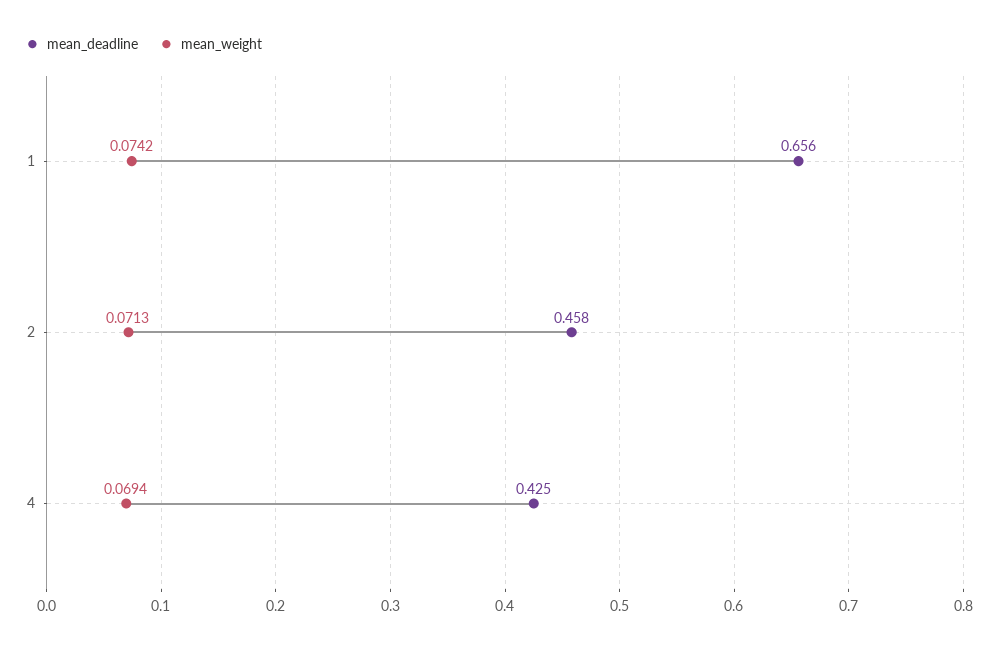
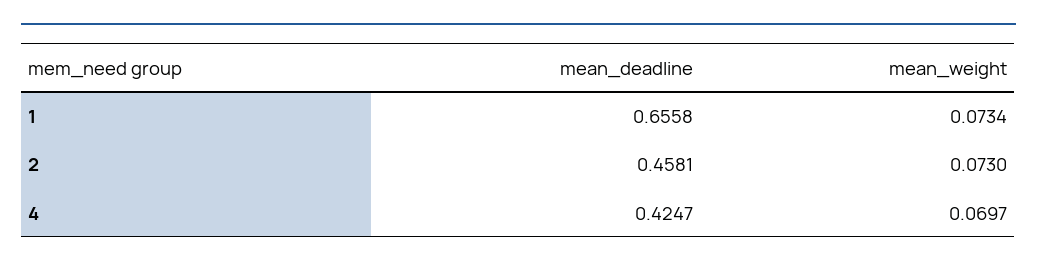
  {
    "mean_deadline": {
      "1": 0.6558,
      "2": 0.4581,
      "4": 0.4247
    },
    "mean_weight": {
-     "1": 0.0742,
+     "1": 0.0734,
-     "2": 0.0713,
+     "2": 0.073,
-     "4": 0.0694
+     "4": 0.0697
    }
  }

